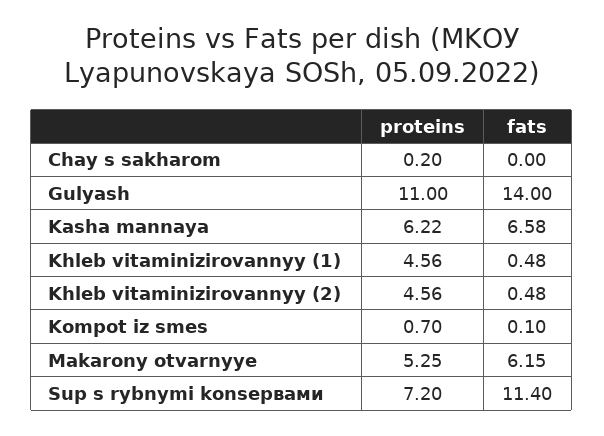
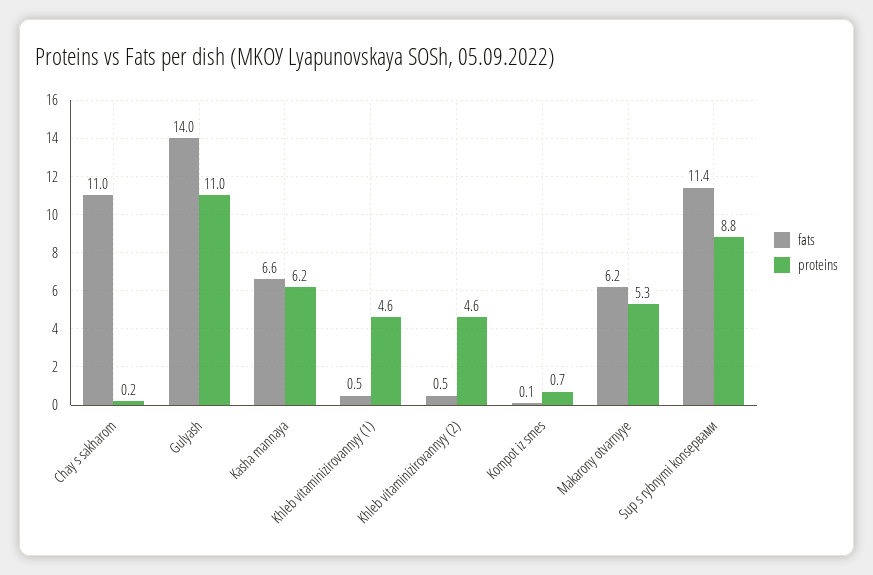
  {
    "proteins": {
      "Chay s sakharom": 0.2,
      "Gulyash": 11,
      "Kasha mannaya": 6.22,
      "Khleb vitaminizirovannyy (1)": 4.56,
      "Khleb vitaminizirovannyy (2)": 4.56,
      "Kompot iz smes": 0.7,
      "Makarony otvarnyye": 5.25,
-     "Sup s rybnymi konsервами": 7.2
+     "Sup s rybnymi konsервами": 8.8
    },
    "fats": {
-     "Chay s sakharom": 0,
+     "Chay s sakharom": 11,
      "Gulyash": 14,
      "Kasha mannaya": 6.58,
      "Khleb vitaminizirovannyy (1)": 0.48,
      "Khleb vitaminizirovannyy (2)": 0.48,
      "Kompot iz smes": 0.1,
      "Makarony otvarnyye": 6.15,
      "Sup s rybnymi konsервами": 11.4
    }
  }

